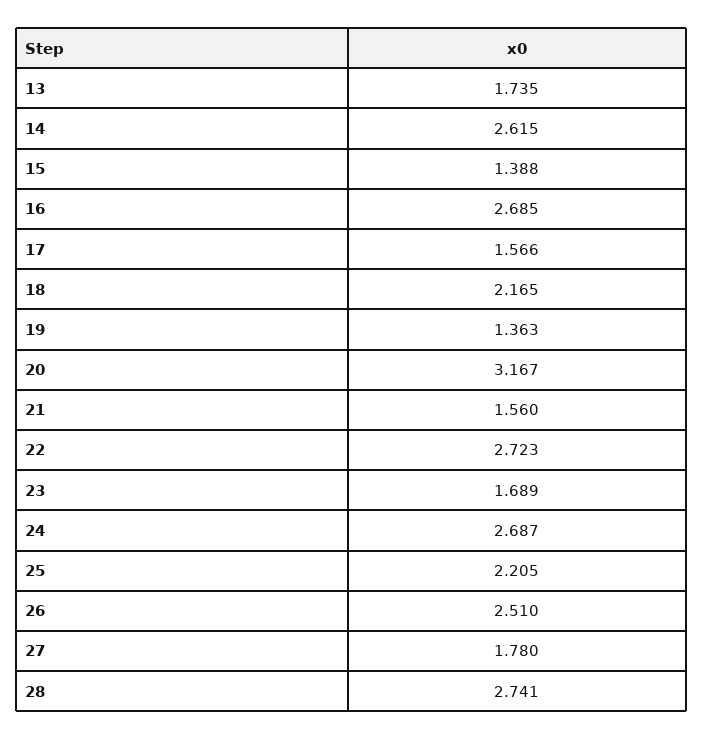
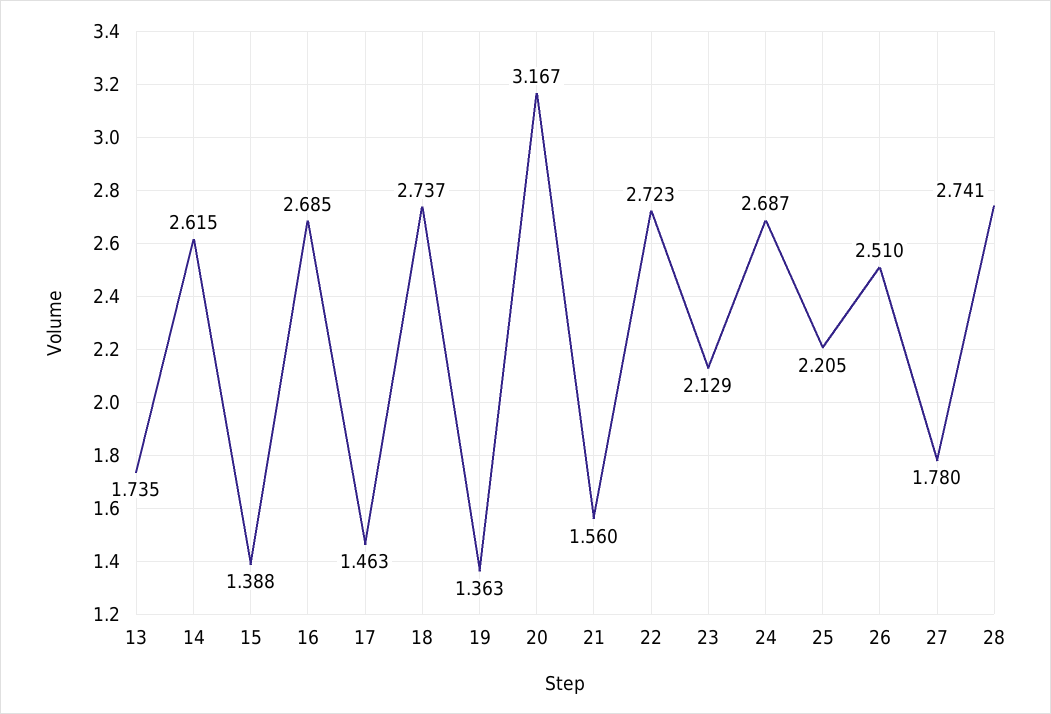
  {
    "13": 1.735,
    "14": 2.615,
    "15": 1.388,
    "16": 2.685,
-   "17": 1.566,
+   "17": 1.463,
-   "18": 2.165,
+   "18": 2.737,
    "19": 1.363,
    "20": 3.167,
    "21": 1.56,
    "22": 2.723,
-   "23": 1.689,
+   "23": 2.129,
    "24": 2.687,
    "25": 2.205,
    "26": 2.51,
    "27": 1.78,
    "28": 2.741
  }

